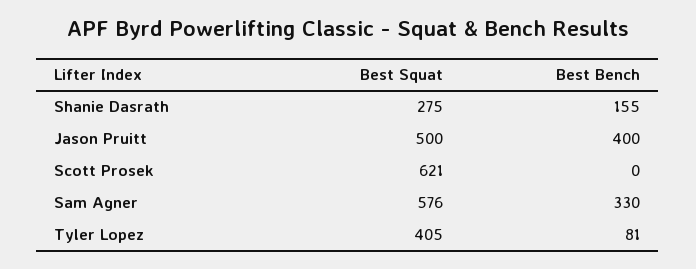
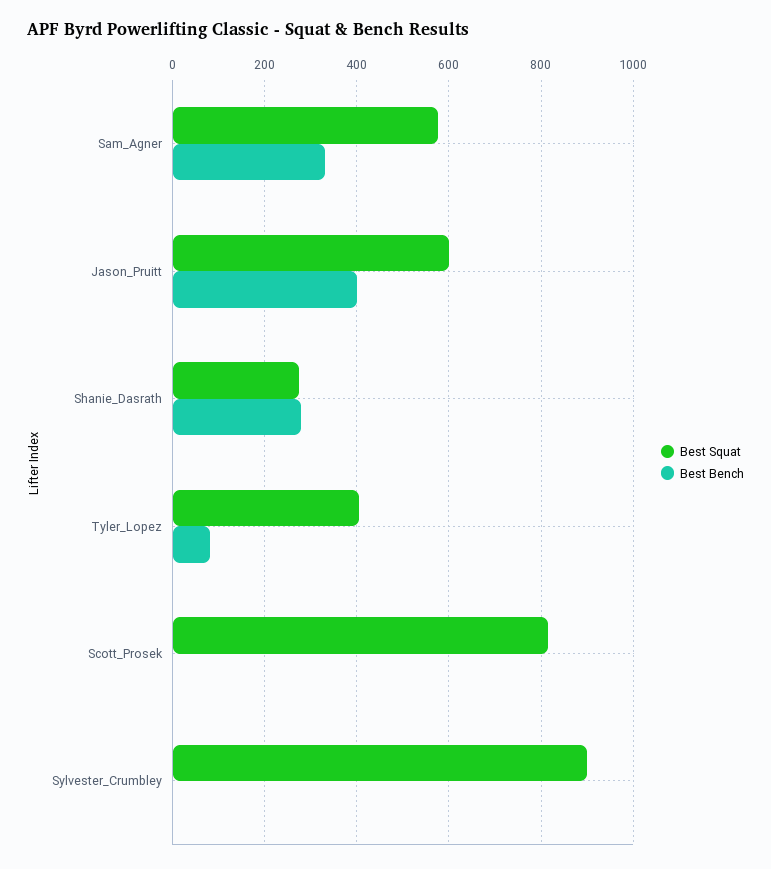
  {
    "Best Squat": {
      "Shanie Dasrath": 275,
-     "Jason Pruitt": 500,
+     "Jason Pruitt": 600,
-     "Scott Prosek": 621,
+     "Scott Prosek": 820,
      "Sam Agner": 576,
-     "Tyler Lopez": 405
+     "Tyler Lopez": 405,
+     "Sylvester_Crumbley": 900
    },
    "Best Bench": {
-     "Shanie Dasrath": 155,
+     "Shanie Dasrath": 280,
      "Jason Pruitt": 400,
      "Scott Prosek": 0,
      "Sam Agner": 330,
-     "Tyler Lopez": 81
+     "Tyler Lopez": 81,
+     "Sylvester_Crumbley": 0
    }
  }

